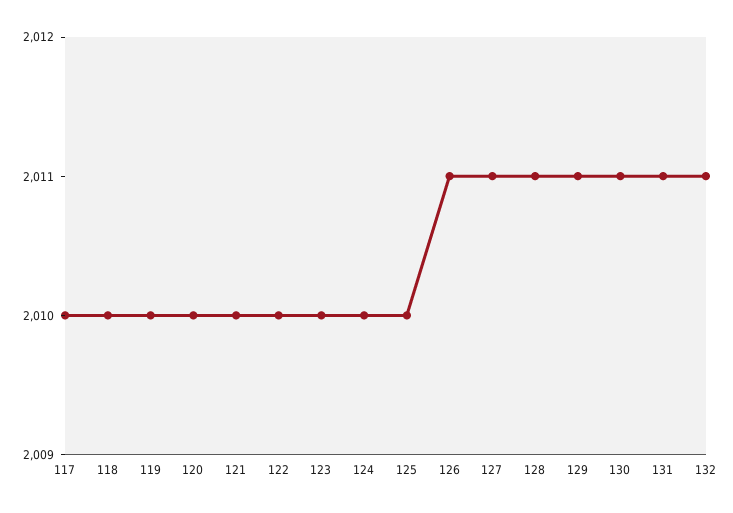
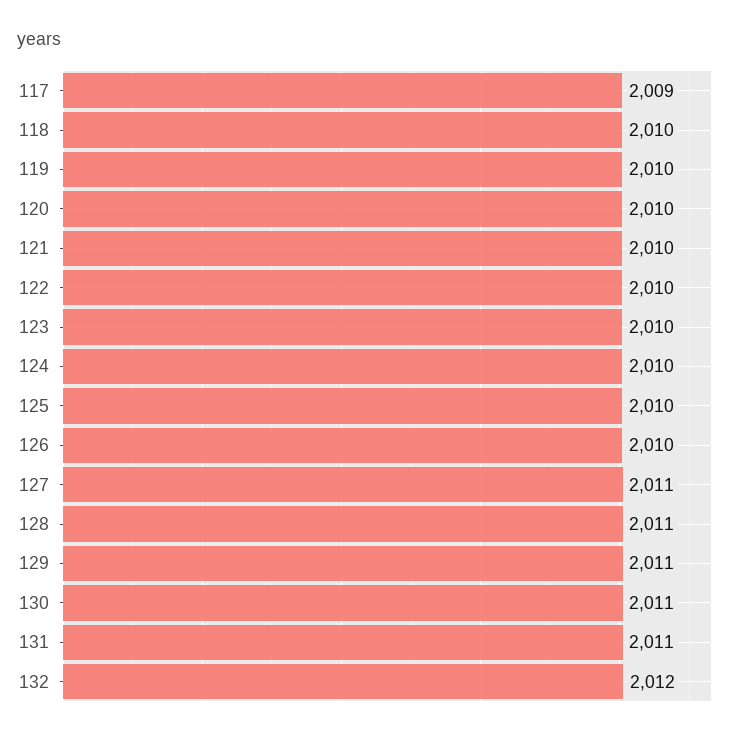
  {
-   "117": 2010,
+   "117": 2009,
    "118": 2010,
    "119": 2010,
    "120": 2010,
    "121": 2010,
    "122": 2010,
    "123": 2010,
    "124": 2010,
    "125": 2010,
-   "126": 2011,
+   "126": 2010,
    "127": 2011,
    "128": 2011,
    "129": 2011,
    "130": 2011,
    "131": 2011,
-   "132": 2011
+   "132": 2012
  }

